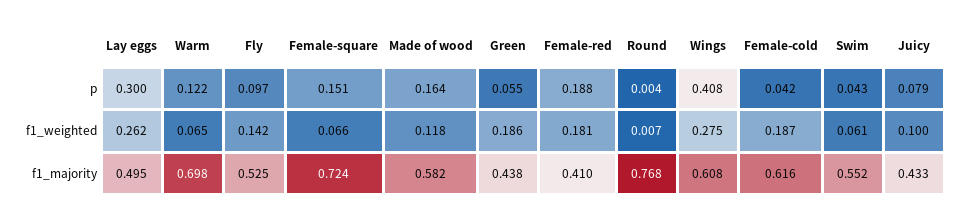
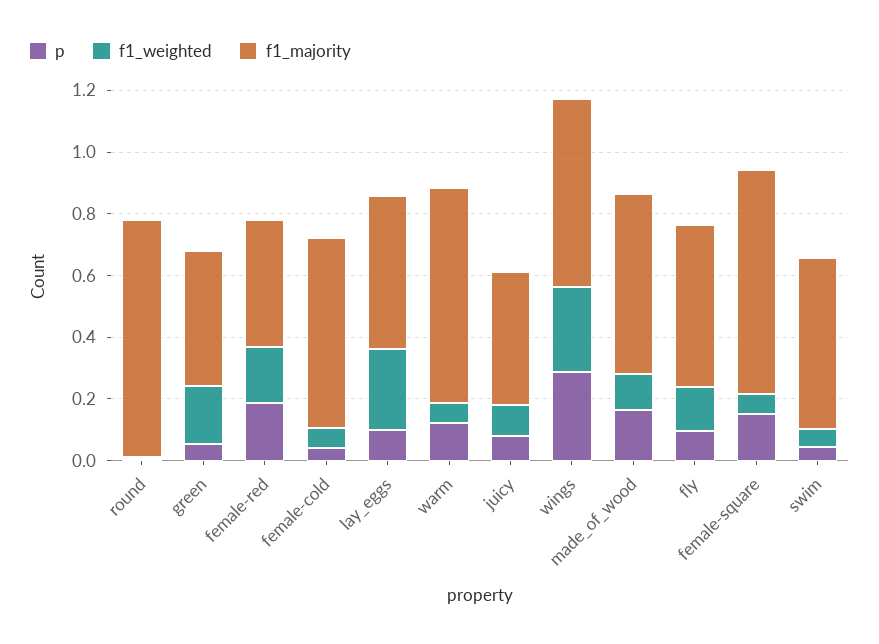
  {
    "p": {
-     "Lay eggs": 0.3,
+     "Lay eggs": 0.1,
      "Warm": 0.122,
      "Fly": 0.097,
      "Female-square": 0.151,
      "Made of wood": 0.164,
      "Green": 0.055,
      "Female-red": 0.188,
      "Round": 0.004,
-     "Wings": 0.408,
+     "Wings": 0.3,
      "Female-cold": 0.042,
      "Swim": 0.043,
      "Juicy": 0.079
    },
    "f1_weighted": {
      "Lay eggs": 0.262,
      "Warm": 0.065,
      "Fly": 0.142,
      "Female-square": 0.066,
      "Made of wood": 0.118,
      "Green": 0.186,
      "Female-red": 0.181,
      "Round": 0.007,
      "Wings": 0.275,
-     "Female-cold": 0.187,
+     "Female-cold": 0.05,
      "Swim": 0.061,
      "Juicy": 0.1
    },
    "f1_majority": {
      "Lay eggs": 0.495,
      "Warm": 0.698,
      "Fly": 0.525,
      "Female-square": 0.724,
      "Made of wood": 0.582,
      "Green": 0.438,
      "Female-red": 0.41,
      "Round": 0.768,
      "Wings": 0.608,
      "Female-cold": 0.616,
      "Swim": 0.552,
      "Juicy": 0.433
    }
  }

